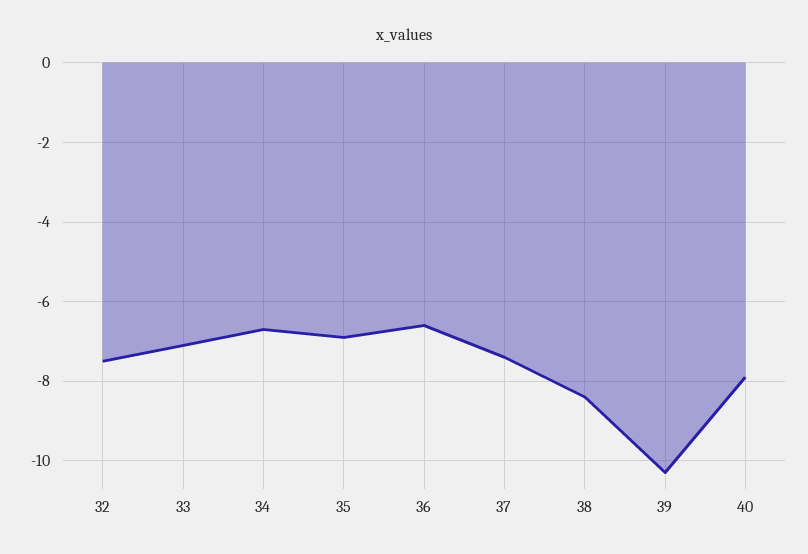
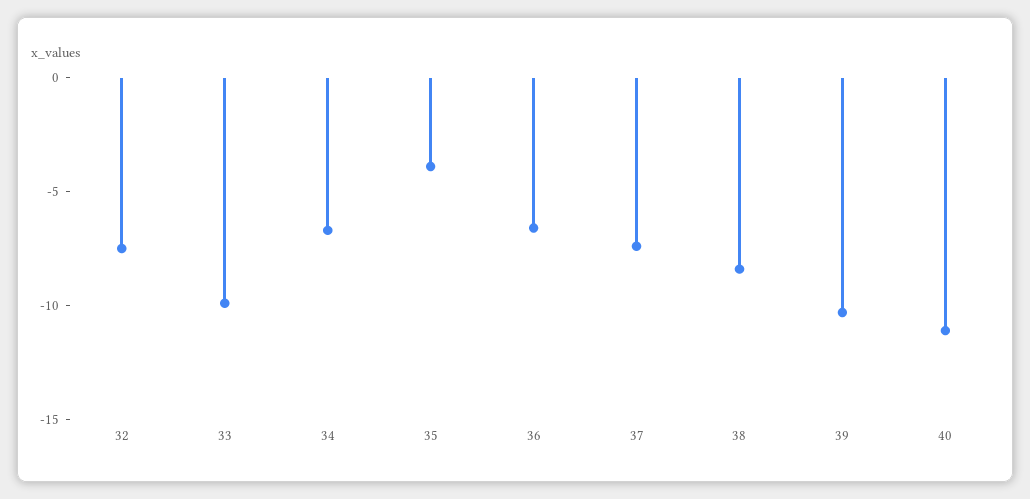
  {
    "32": -7.5,
-   "33": -7,
+   "33": -10,
    "34": -6.5,
-   "35": -7,
+   "35": -4,
    "36": -6.5,
    "37": -7.5,
    "38": -8.5,
    "39": -10.5,
-   "40": -8
+   "40": -11
  }

